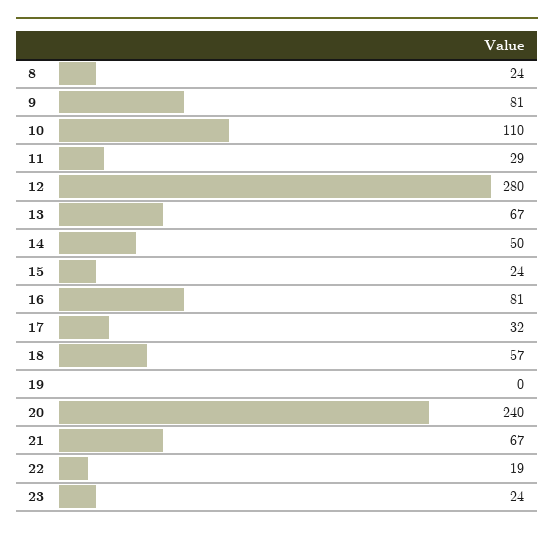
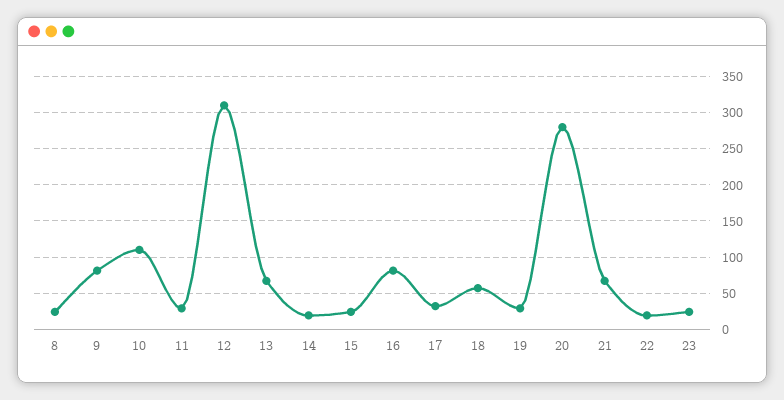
  {
    "8": 24,
    "9": 81,
    "10": 110,
    "11": 29,
-   "12": 280,
+   "12": 310,
    "13": 67,
-   "14": 50,
+   "14": 20,
    "15": 24,
    "16": 81,
    "17": 32,
    "18": 57,
-   "19": 0,
+   "19": 30,
-   "20": 240,
+   "20": 280,
    "21": 67,
    "22": 19,
    "23": 24
  }

